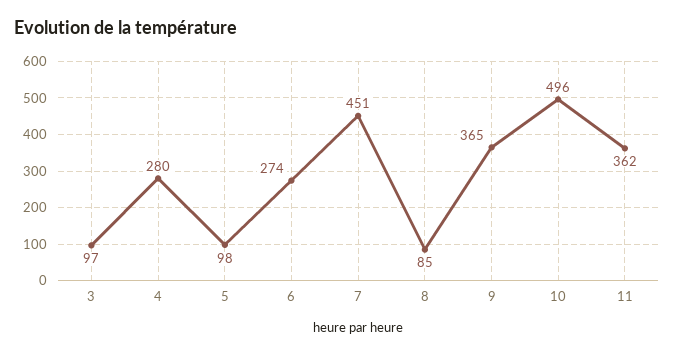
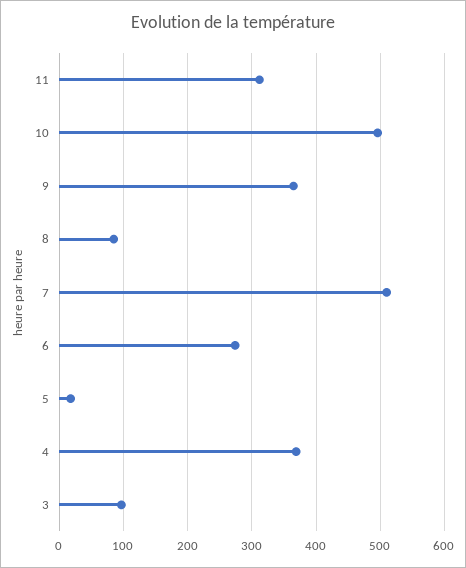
  {
    "3": 97,
-   "4": 280,
+   "4": 370,
-   "5": 98,
+   "5": 20,
    "6": 274,
-   "7": 451,
+   "7": 510,
    "8": 85,
    "9": 365,
    "10": 496,
-   "11": 362
+   "11": 310
  }

